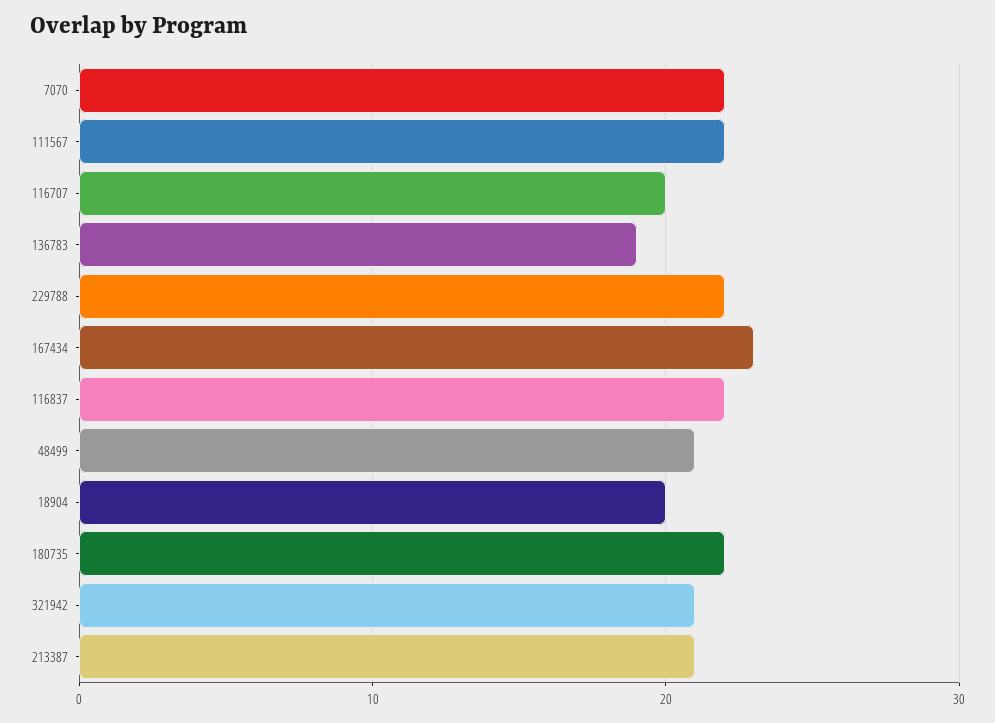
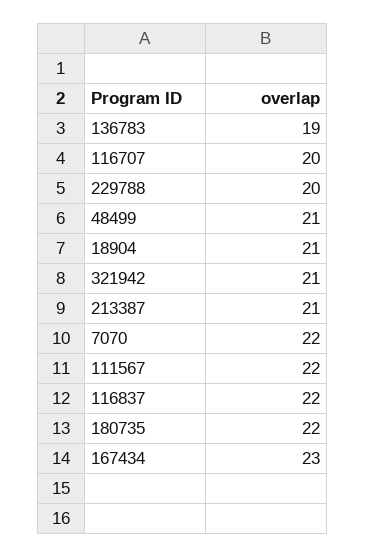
  {
    "7070": 22,
    "111567": 22,
    "116707": 20,
    "136783": 19,
-   "229788": 22,
+   "229788": 20,
    "167434": 23,
    "116837": 22,
    "48499": 21,
-   "18904": 20,
+   "18904": 21,
    "180735": 22,
    "321942": 21,
    "213387": 21
  }

